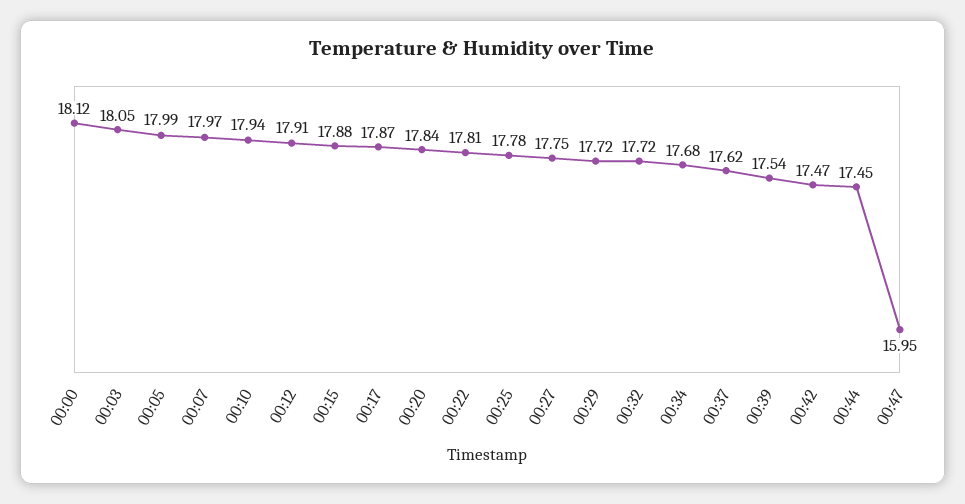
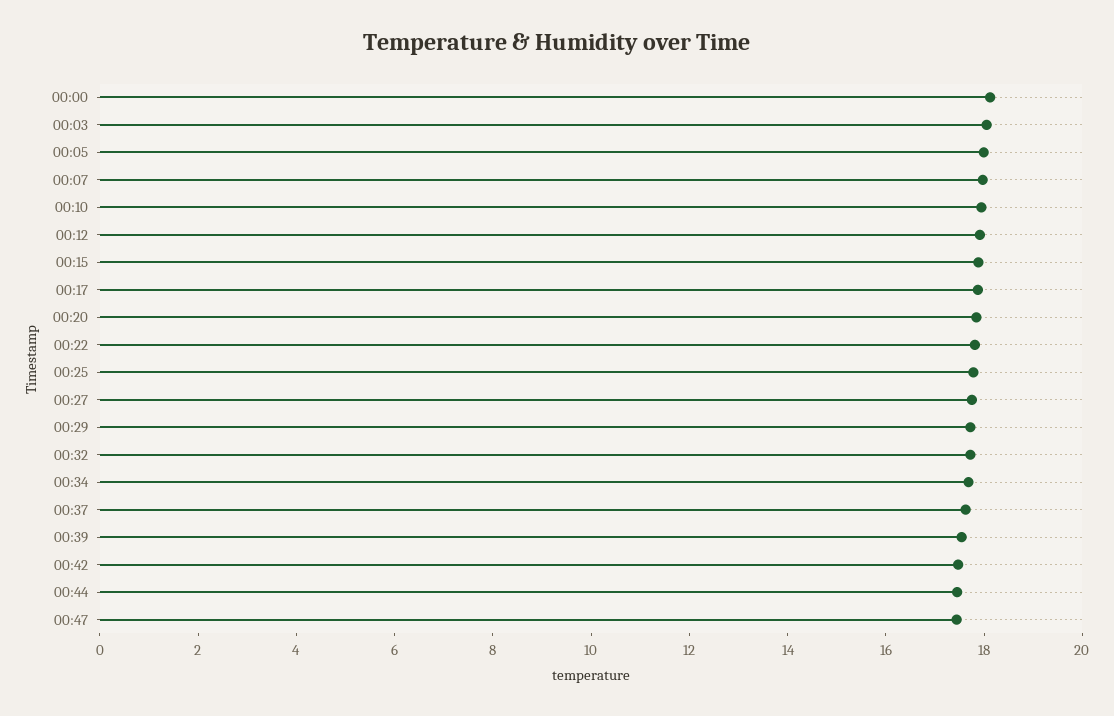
  {
    "00:00": 18.12,
    "00:03": 18.05,
    "00:05": 17.99,
    "00:07": 17.97,
    "00:10": 17.94,
    "00:12": 17.91,
    "00:15": 17.88,
    "00:17": 17.87,
    "00:20": 17.84,
    "00:22": 17.81,
    "00:25": 17.78,
    "00:27": 17.75,
    "00:29": 17.72,
    "00:32": 17.72,
    "00:34": 17.68,
    "00:37": 17.62,
    "00:39": 17.54,
    "00:42": 17.47,
    "00:44": 17.45,
-   "00:47": 15.95
+   "00:47": 17.5
  }

